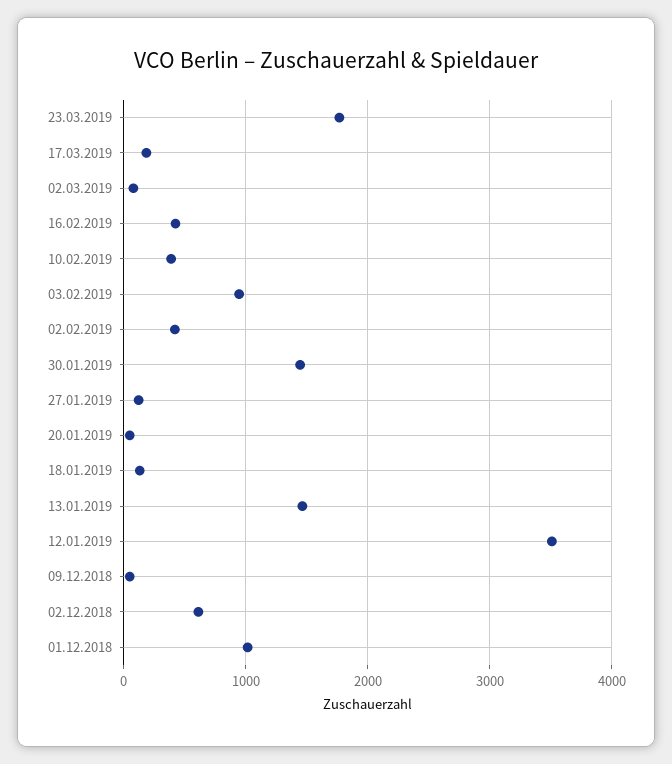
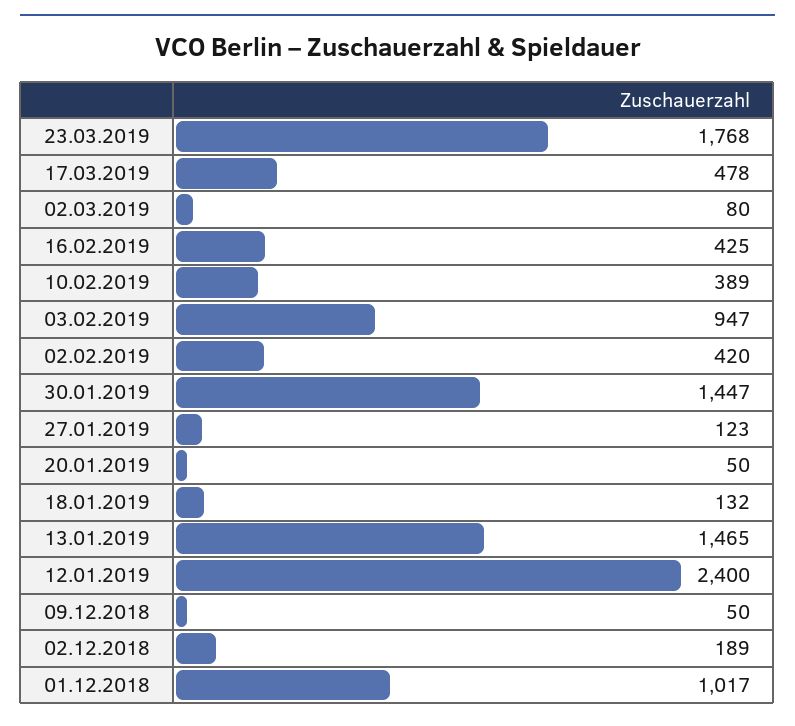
  {
    "23.03.2019": 1768,
-   "17.03.2019": 200,
+   "17.03.2019": 478,
    "02.03.2019": 80,
    "16.02.2019": 425,
    "10.02.2019": 389,
    "03.02.2019": 947,
    "02.02.2019": 420,
    "30.01.2019": 1447,
    "27.01.2019": 123,
    "20.01.2019": 50,
    "18.01.2019": 132,
    "13.01.2019": 1465,
-   "12.01.2019": 3500,
+   "12.01.2019": 2400,
    "09.12.2018": 50,
-   "02.12.2018": 600,
+   "02.12.2018": 189,
    "01.12.2018": 1017
  }

